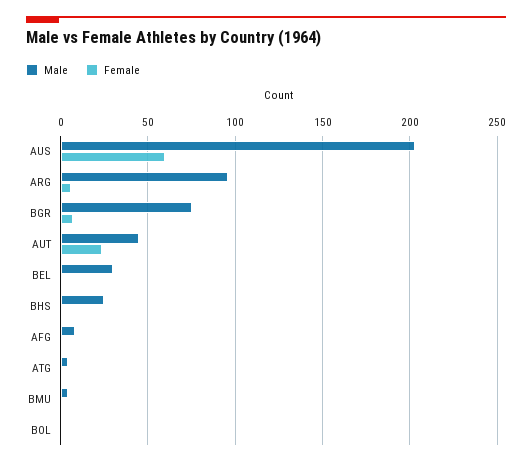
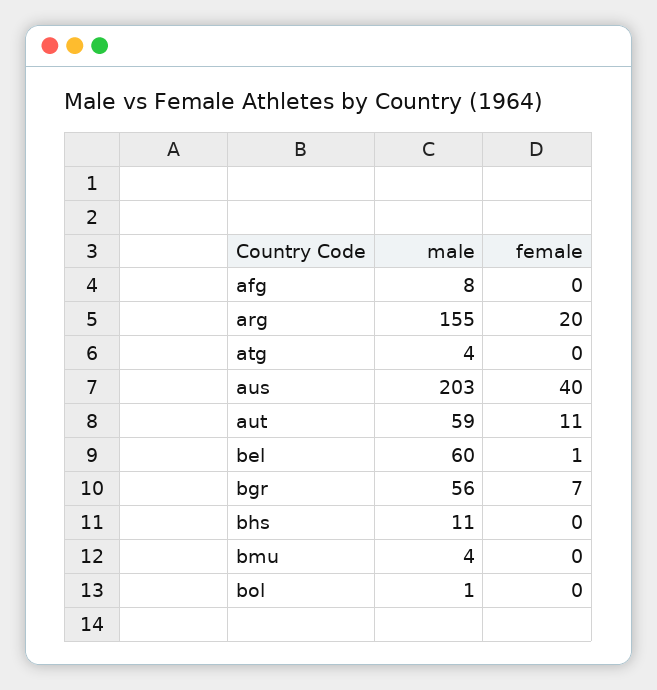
  {
    "Male": {
      "AUS": 203,
-     "ARG": 95,
+     "ARG": 155,
-     "BGR": 75,
+     "BGR": 56,
-     "AUT": 45,
+     "AUT": 59,
-     "BEL": 30,
+     "BEL": 60,
-     "BHS": 25,
+     "BHS": 11,
      "AFG": 8,
      "ATG": 4,
      "BMU": 4,
      "BOL": 1
    },
    "Female": {
-     "AUS": 60,
+     "AUS": 40,
-     "ARG": 5,
+     "ARG": 20,
      "BGR": 7,
-     "AUT": 25,
+     "AUT": 11,
      "BEL": 1,
      "BHS": 0,
      "AFG": 0,
      "ATG": 0,
      "BMU": 0,
      "BOL": 0
    }
  }

